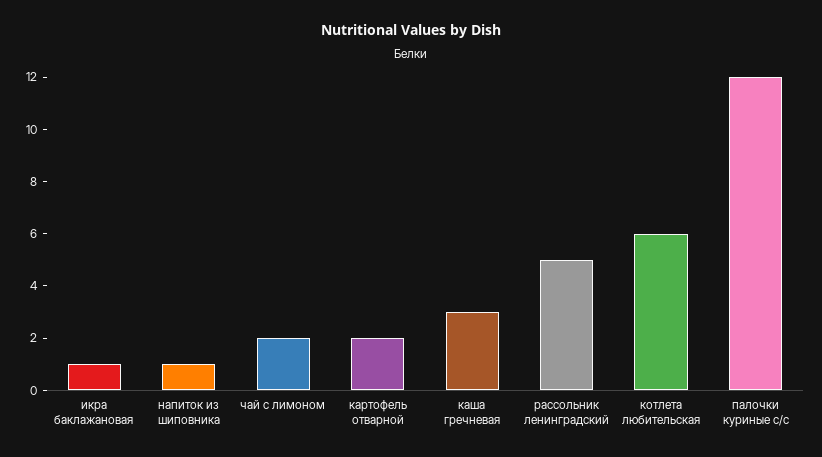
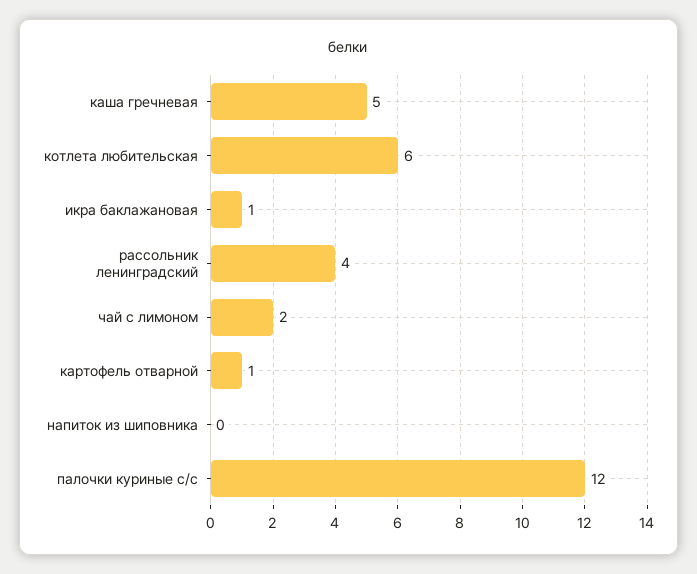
  {
    "икра баклажановая": 1,
-   "напиток из шиповника": 1,
+   "напиток из шиповника": 0,
    "чай с лимоном": 2,
-   "картофель отварной": 2,
+   "картофель отварной": 1,
-   "каша гречневая": 3,
+   "каша гречневая": 5,
-   "рассольник ленинградский": 5,
+   "рассольник ленинградский": 4,
    "котлета любительская": 6,
    "палочки куриные с/с": 12
  }

